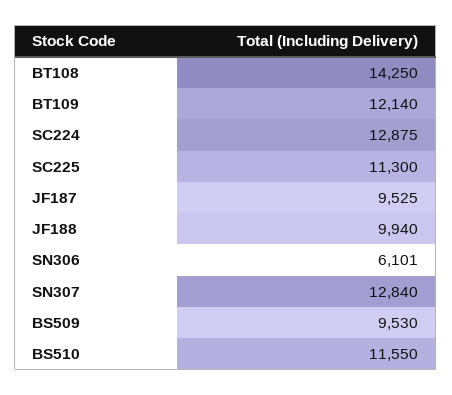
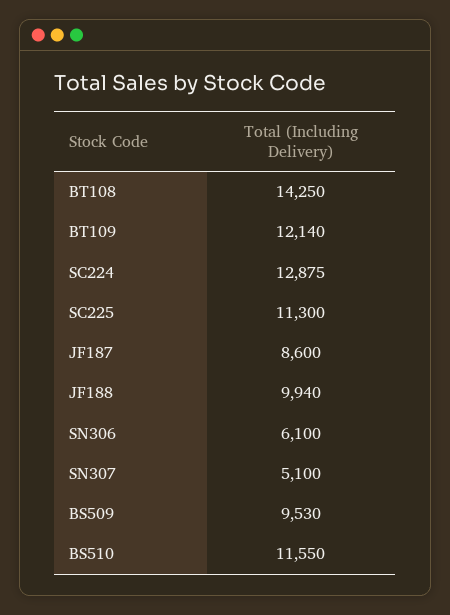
  {
    "BT108": 14250,
    "BT109": 12140,
    "SC224": 12875,
    "SC225": 11300,
-   "JF187": 9525,
+   "JF187": 8600,
    "JF188": 9940,
-   "SN306": 6101,
+   "SN306": 6100,
-   "SN307": 12840,
+   "SN307": 5100,
    "BS509": 9530,
    "BS510": 11550
  }

